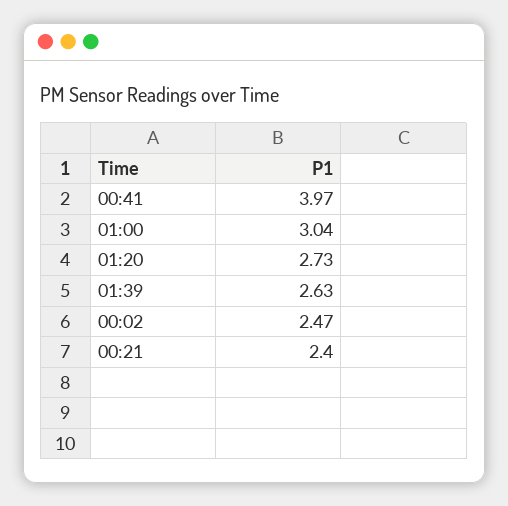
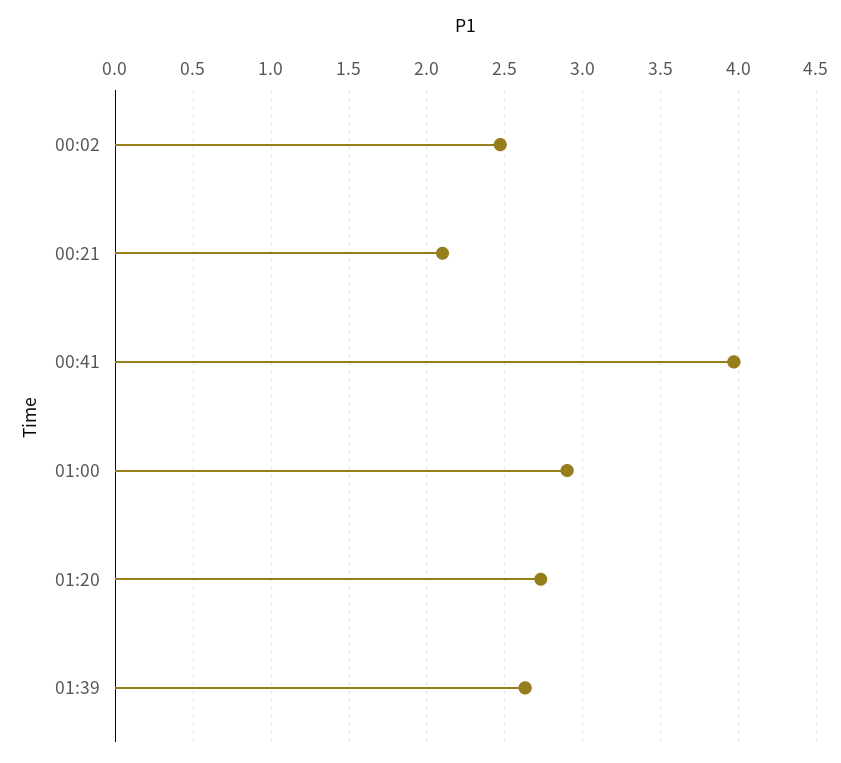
  {
    "00:41": 3.97,
-   "01:00": 3.04,
+   "01:00": 2.9,
    "01:20": 2.73,
    "01:39": 2.63,
    "00:02": 2.47,
-   "00:21": 2.4
+   "00:21": 2.1
  }

